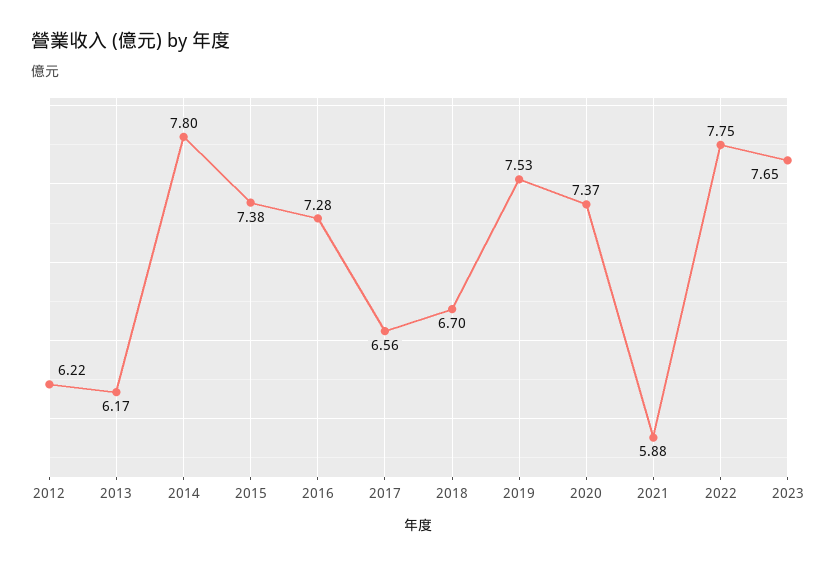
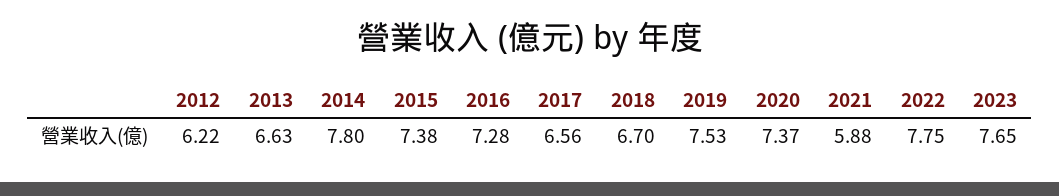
  {
    "2012": 6.22,
-   "2013": 6.17,
+   "2013": 6.63,
    "2014": 7.8,
    "2015": 7.38,
    "2016": 7.28,
    "2017": 6.56,
    "2018": 6.7,
    "2019": 7.53,
    "2020": 7.37,
    "2021": 5.88,
    "2022": 7.75,
    "2023": 7.65
  }

